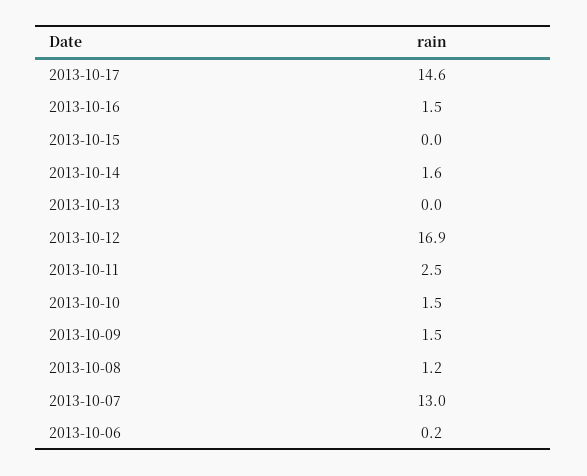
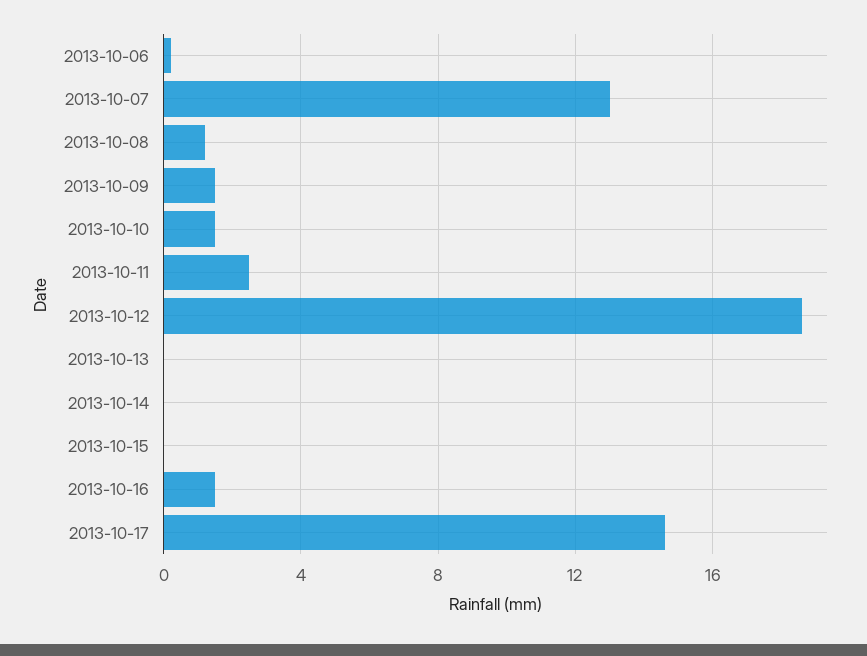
  {
    "2013-10-17": 14.6,
    "2013-10-16": 1.5,
    "2013-10-15": 0,
-   "2013-10-14": 1.6,
+   "2013-10-14": 0,
    "2013-10-13": 0,
-   "2013-10-12": 16.9,
+   "2013-10-12": 18.5,
    "2013-10-11": 2.5,
    "2013-10-10": 1.5,
    "2013-10-09": 1.5,
    "2013-10-08": 1.2,
    "2013-10-07": 13,
    "2013-10-06": 0.2
  }

